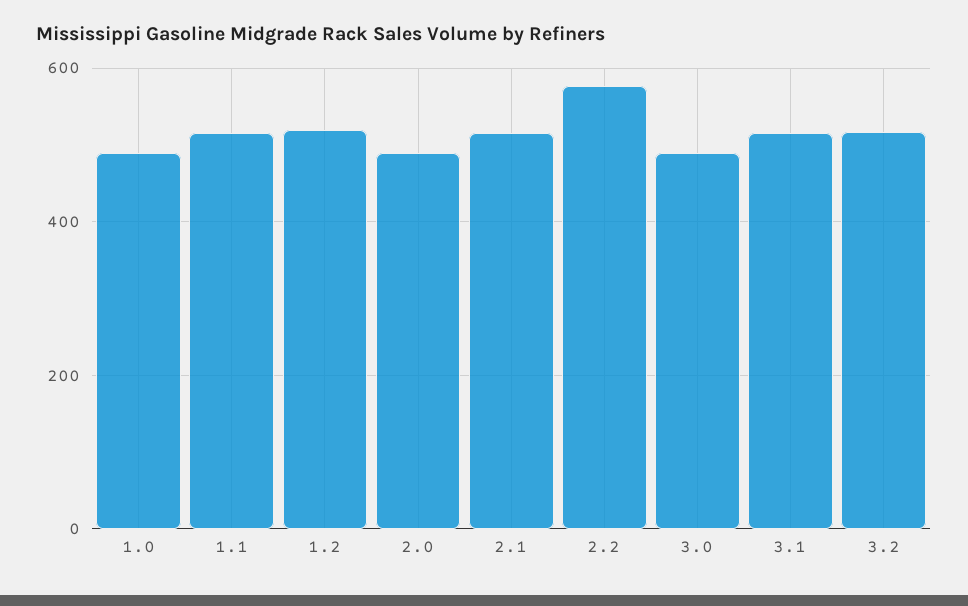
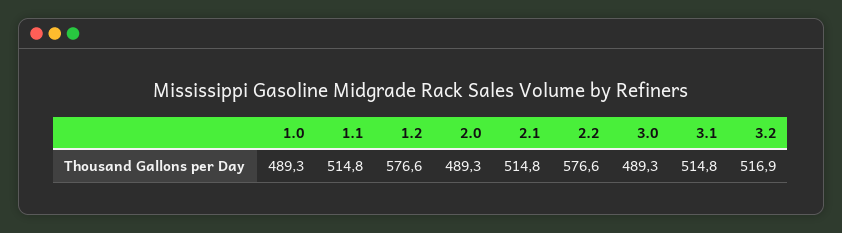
  {
    "1.0": 489.3,
    "1.1": 514.8,
-   "1.2": 520,
+   "1.2": 576.6,
    "2.0": 489.3,
    "2.1": 514.8,
    "2.2": 576.6,
    "3.0": 489.3,
    "3.1": 514.8,
    "3.2": 516.9
  }

